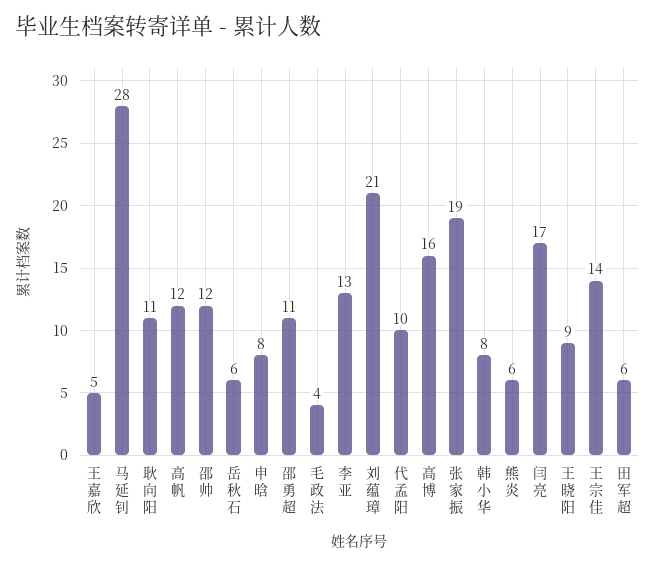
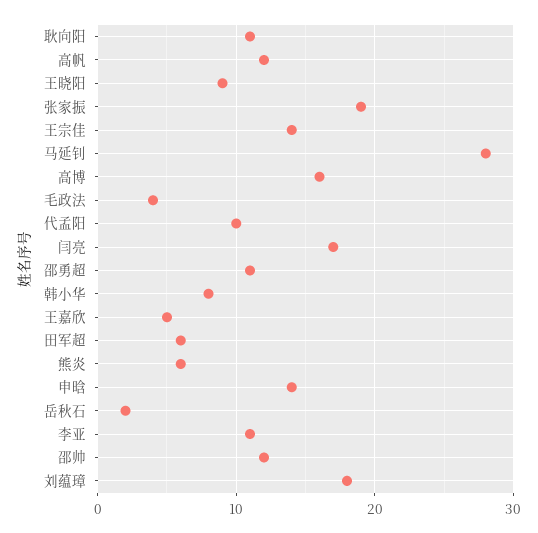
  {
    "王嘉欣": 5,
    "马延钊": 28,
    "耿向阳": 11,
    "高帆": 12,
    "邵帅": 12,
-   "岳秋石": 6,
+   "岳秋石": 2,
-   "申晗": 8,
+   "申晗": 14,
    "邵勇超": 11,
    "毛政法": 4,
-   "李亚": 13,
+   "李亚": 11,
-   "刘蕴璋": 21,
+   "刘蕴璋": 18,
    "代孟阳": 10,
    "高博": 16,
    "张家振": 19,
    "韩小华": 8,
    "熊炎": 6,
    "闫亮": 17,
    "王晓阳": 9,
    "王宗佳": 14,
    "田军超": 6
  }

